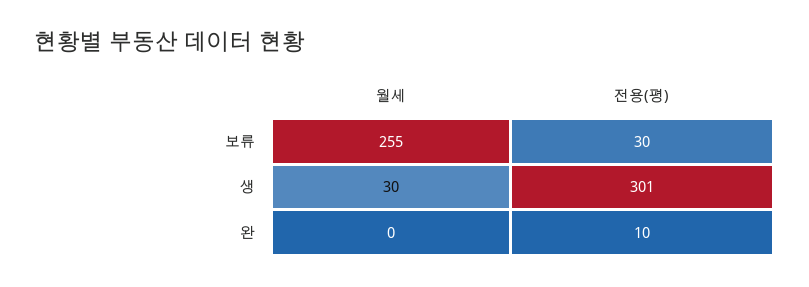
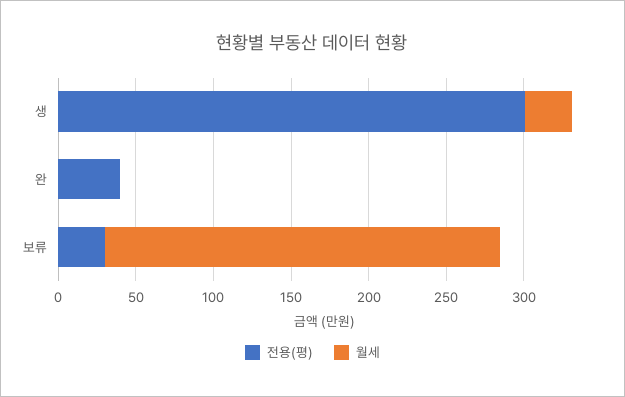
  {
    "월세": {
      "보류": 255,
      "생": 30,
      "완": 0
    },
    "전용(평)": {
      "보류": 30,
      "생": 301,
-     "완": 10
+     "완": 40
    }
  }

